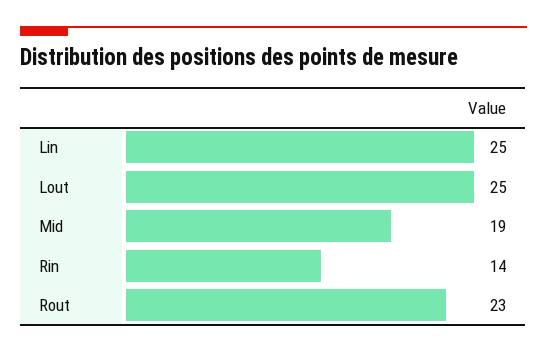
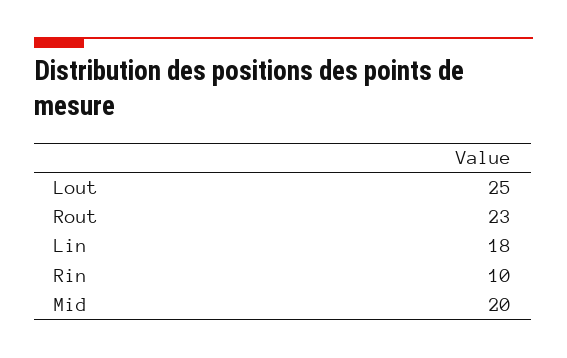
  {
-   "Lin": 25,
+   "Lin": 18,
    "Lout": 25,
-   "Mid": 19,
+   "Mid": 20,
-   "Rin": 14,
+   "Rin": 10,
    "Rout": 23
  }

